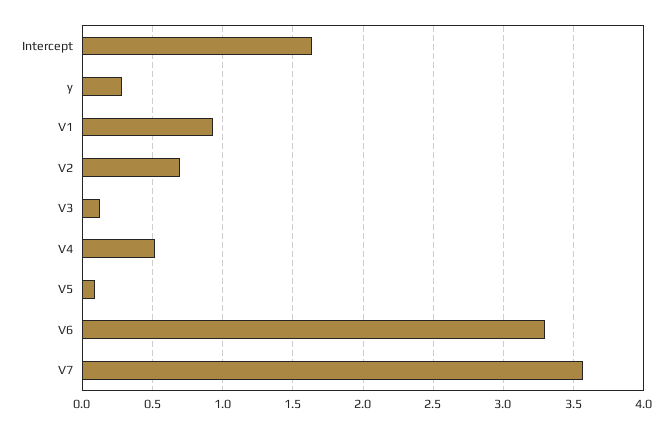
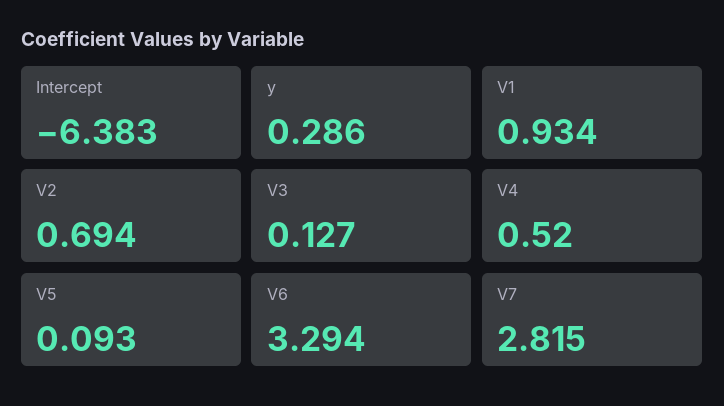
  {
-   "Intercept": 1.65,
+   "Intercept": -6.383,
    "y": 0.286,
    "V1": 0.934,
    "V2": 0.694,
    "V3": 0.127,
    "V4": 0.52,
    "V5": 0.093,
    "V6": 3.294,
-   "V7": 3.55
+   "V7": 2.815
  }

